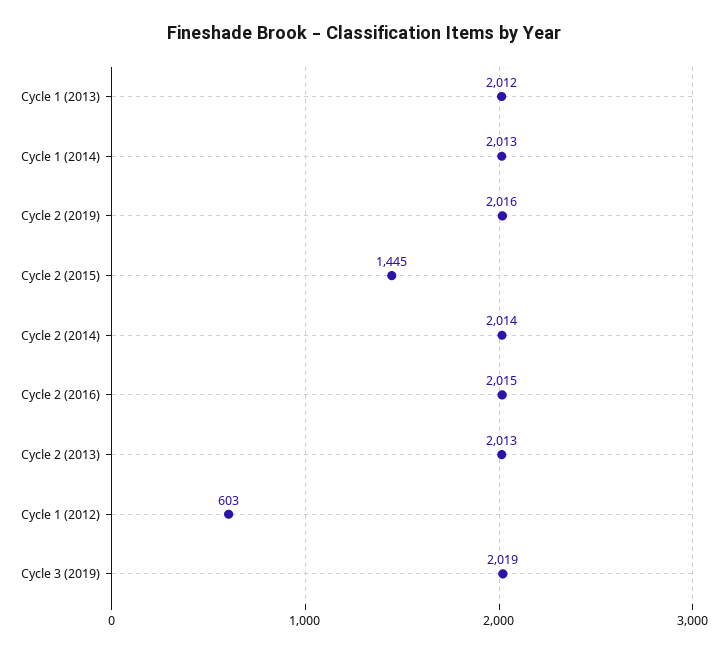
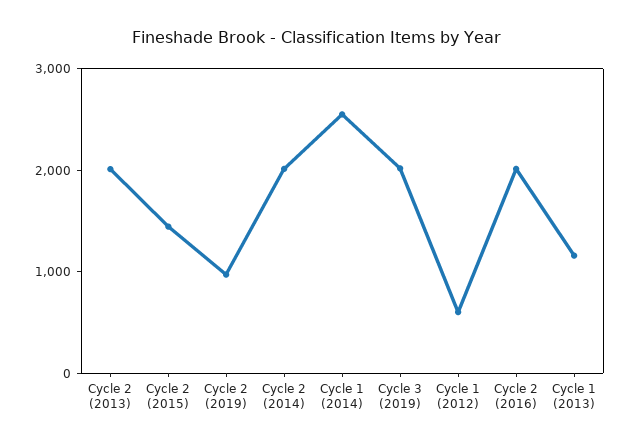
  {
-   "Cycle 1 (2013)": 2012,
+   "Cycle 1 (2013)": 1200,
-   "Cycle 1 (2014)": 2013,
+   "Cycle 1 (2014)": 2600,
-   "Cycle 2 (2019)": 2016,
+   "Cycle 2 (2019)": 1000,
    "Cycle 2 (2015)": 1445,
    "Cycle 2 (2014)": 2014,
    "Cycle 2 (2016)": 2015,
    "Cycle 2 (2013)": 2013,
    "Cycle 1 (2012)": 603,
    "Cycle 3 (2019)": 2019
  }

